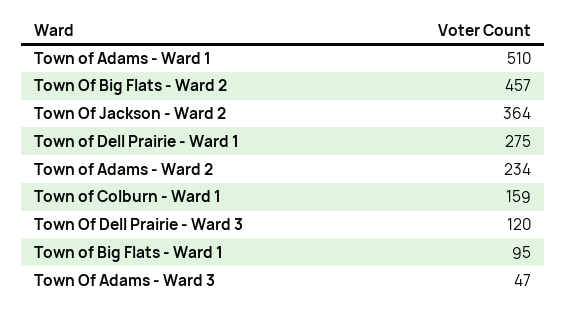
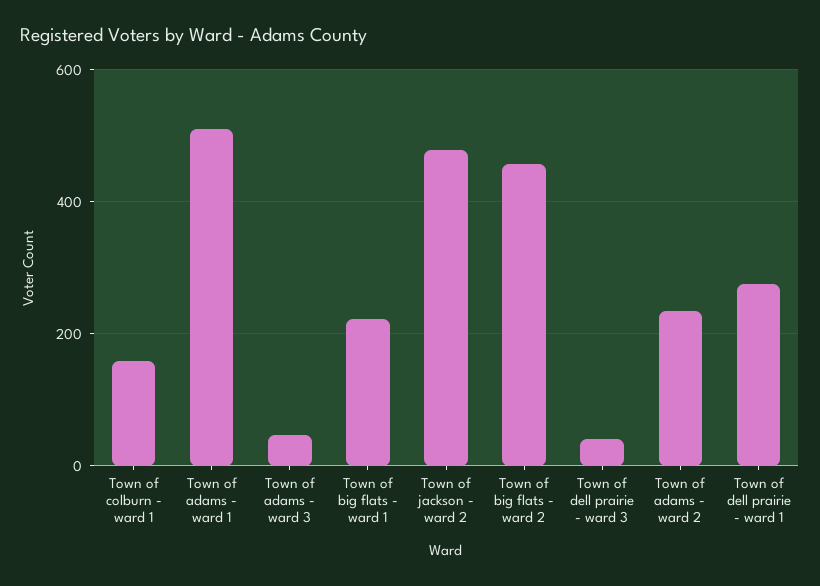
  {
    "Town of Adams - Ward 1": 510,
    "Town Of Big Flats - Ward 2": 457,
-   "Town Of Jackson - Ward 2": 364,
+   "Town Of Jackson - Ward 2": 480,
    "Town of Dell Prairie - Ward 1": 275,
    "Town of Adams - Ward 2": 234,
    "Town of Colburn - Ward 1": 159,
-   "Town Of Dell Prairie - Ward 3": 120,
+   "Town Of Dell Prairie - Ward 3": 40,
-   "Town of Big Flats - Ward 1": 95,
+   "Town of Big Flats - Ward 1": 220,
    "Town Of Adams - Ward 3": 47
  }

